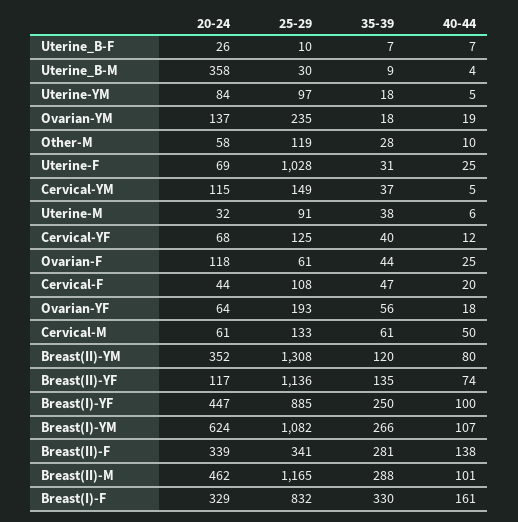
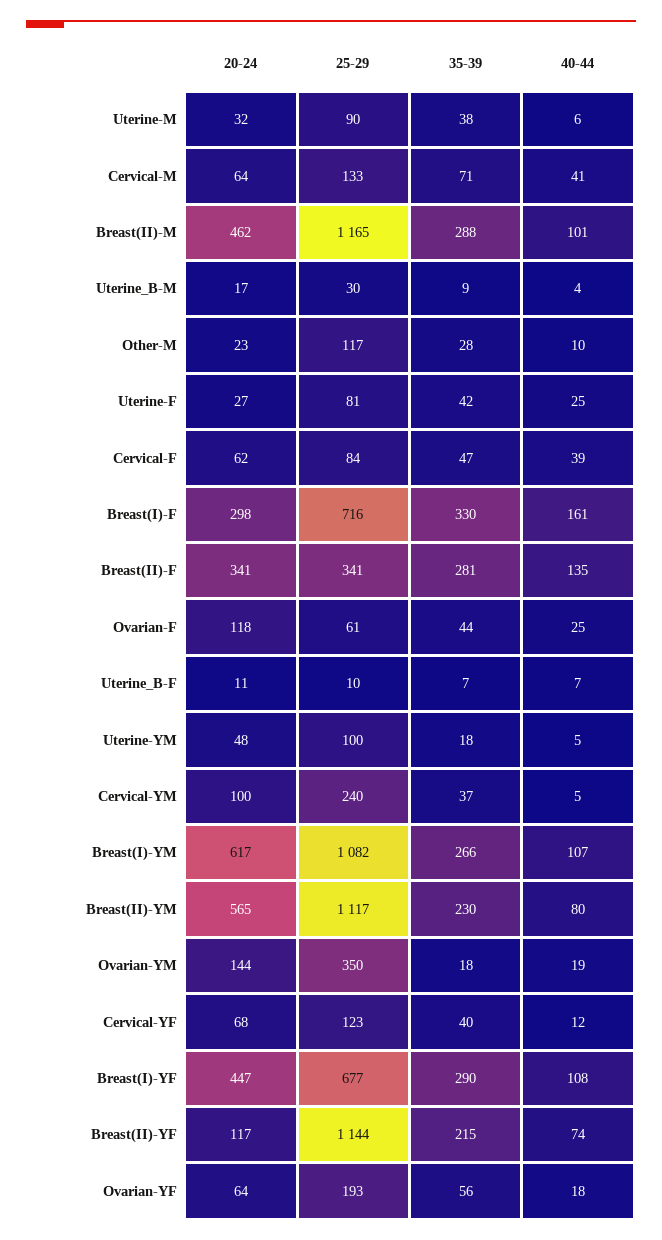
  {
    "20-24": {
-     "Uterine_B-F": 26,
+     "Uterine_B-F": 11,
-     "Uterine_B-M": 358,
+     "Uterine_B-M": 17,
-     "Uterine-YM": 84,
+     "Uterine-YM": 48,
-     "Ovarian-YM": 137,
+     "Ovarian-YM": 144,
-     "Other-M": 58,
+     "Other-M": 23,
-     "Uterine-F": 69,
+     "Uterine-F": 27,
-     "Cervical-YM": 115,
+     "Cervical-YM": 100,
      "Uterine-M": 32,
      "Cervical-YF": 68,
      "Ovarian-F": 118,
-     "Cervical-F": 44,
+     "Cervical-F": 62,
      "Ovarian-YF": 64,
-     "Cervical-M": 61,
+     "Cervical-M": 64,
-     "Breast(II)-YM": 352,
+     "Breast(II)-YM": 565,
      "Breast(II)-YF": 117,
      "Breast(I)-YF": 447,
-     "Breast(I)-YM": 624,
+     "Breast(I)-YM": 617,
-     "Breast(II)-F": 339,
+     "Breast(II)-F": 341,
      "Breast(II)-M": 462,
-     "Breast(I)-F": 329
+     "Breast(I)-F": 298
    },
    "25-29": {
      "Uterine_B-F": 10,
      "Uterine_B-M": 30,
-     "Uterine-YM": 97,
+     "Uterine-YM": 100,
-     "Ovarian-YM": 235,
+     "Ovarian-YM": 350,
-     "Other-M": 119,
+     "Other-M": 117,
-     "Uterine-F": 1028,
+     "Uterine-F": 81,
-     "Cervical-YM": 149,
+     "Cervical-YM": 240,
-     "Uterine-M": 91,
+     "Uterine-M": 90,
-     "Cervical-YF": 125,
+     "Cervical-YF": 123,
      "Ovarian-F": 61,
-     "Cervical-F": 108,
+     "Cervical-F": 84,
      "Ovarian-YF": 193,
      "Cervical-M": 133,
-     "Breast(II)-YM": 1308,
+     "Breast(II)-YM": 1117,
-     "Breast(II)-YF": 1136,
+     "Breast(II)-YF": 1144,
-     "Breast(I)-YF": 885,
+     "Breast(I)-YF": 677,
      "Breast(I)-YM": 1082,
      "Breast(II)-F": 341,
      "Breast(II)-M": 1165,
-     "Breast(I)-F": 832
+     "Breast(I)-F": 716
    },
    "35-39": {
      "Uterine_B-F": 7,
      "Uterine_B-M": 9,
      "Uterine-YM": 18,
      "Ovarian-YM": 18,
      "Other-M": 28,
-     "Uterine-F": 31,
+     "Uterine-F": 42,
      "Cervical-YM": 37,
      "Uterine-M": 38,
      "Cervical-YF": 40,
      "Ovarian-F": 44,
      "Cervical-F": 47,
      "Ovarian-YF": 56,
-     "Cervical-M": 61,
+     "Cervical-M": 71,
-     "Breast(II)-YM": 120,
+     "Breast(II)-YM": 230,
-     "Breast(II)-YF": 135,
+     "Breast(II)-YF": 215,
-     "Breast(I)-YF": 250,
+     "Breast(I)-YF": 290,
      "Breast(I)-YM": 266,
      "Breast(II)-F": 281,
      "Breast(II)-M": 288,
      "Breast(I)-F": 330
    },
    "40-44": {
      "Uterine_B-F": 7,
      "Uterine_B-M": 4,
      "Uterine-YM": 5,
      "Ovarian-YM": 19,
      "Other-M": 10,
      "Uterine-F": 25,
      "Cervical-YM": 5,
      "Uterine-M": 6,
      "Cervical-YF": 12,
      "Ovarian-F": 25,
-     "Cervical-F": 20,
+     "Cervical-F": 39,
      "Ovarian-YF": 18,
-     "Cervical-M": 50,
+     "Cervical-M": 41,
      "Breast(II)-YM": 80,
      "Breast(II)-YF": 74,
-     "Breast(I)-YF": 100,
+     "Breast(I)-YF": 108,
      "Breast(I)-YM": 107,
-     "Breast(II)-F": 138,
+     "Breast(II)-F": 135,
      "Breast(II)-M": 101,
      "Breast(I)-F": 161
    }
  }

